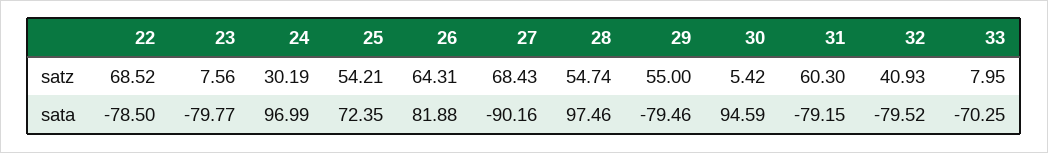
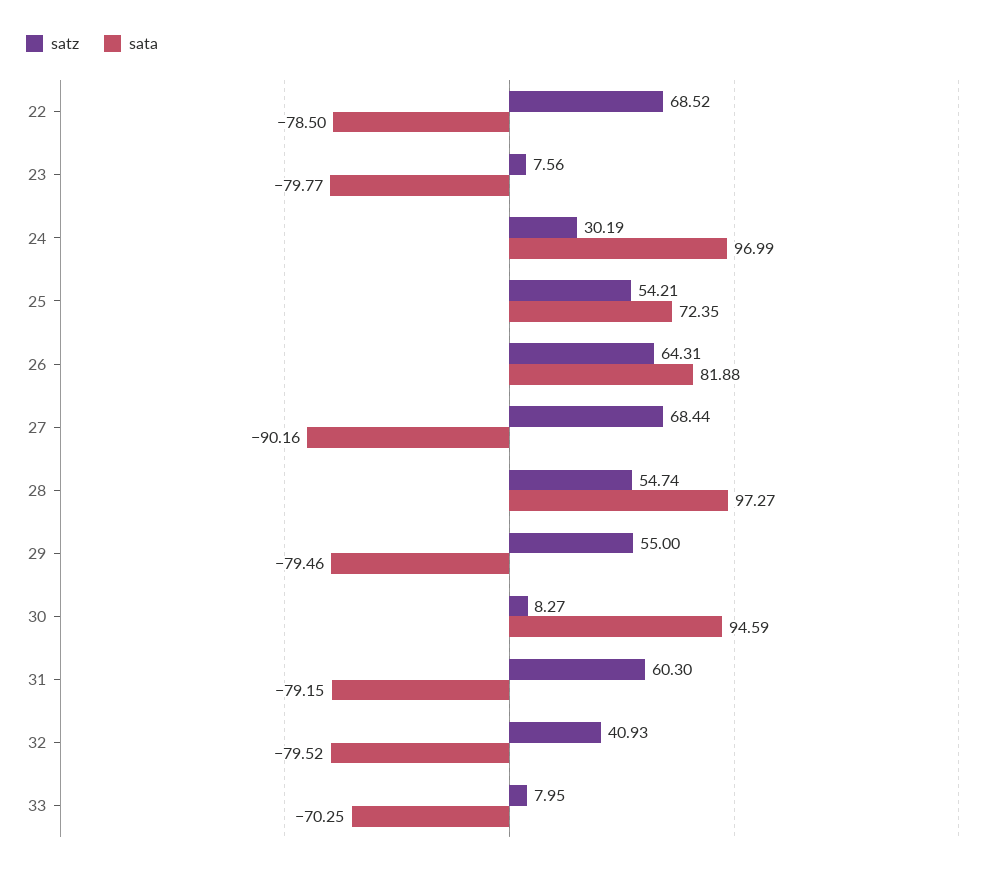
  {
    "satz": {
      "22": 68.52,
      "23": 7.56,
      "24": 30.19,
      "25": 54.21,
      "26": 64.31,
-     "27": 68.43,
+     "27": 68.44,
      "28": 54.74,
      "29": 55,
-     "30": 5.42,
+     "30": 8.27,
      "31": 60.3,
      "32": 40.93,
      "33": 7.95
    },
    "sata": {
      "22": -78.5,
      "23": -79.77,
      "24": 96.99,
      "25": 72.35,
      "26": 81.88,
      "27": -90.16,
-     "28": 97.46,
+     "28": 97.27,
      "29": -79.46,
      "30": 94.59,
      "31": -79.15,
      "32": -79.52,
      "33": -70.25
    }
  }

